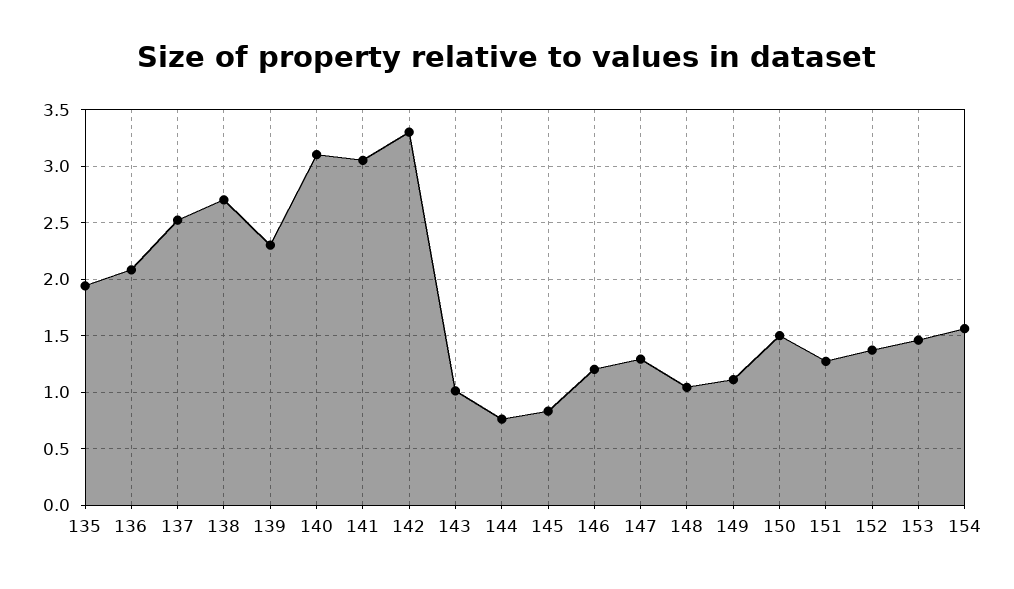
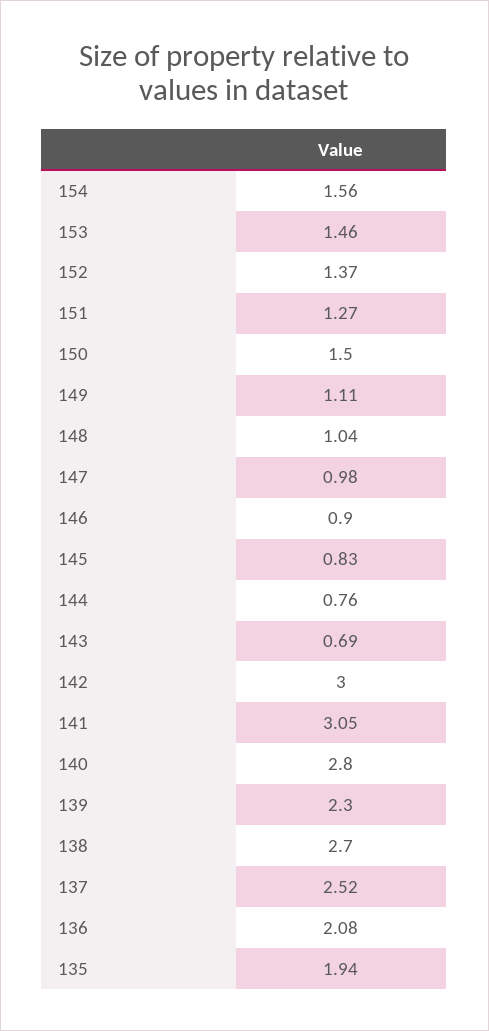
  {
    "135": 1.94,
    "136": 2.08,
    "137": 2.52,
    "138": 2.7,
    "139": 2.3,
-   "140": 3.1,
+   "140": 2.8,
    "141": 3.05,
-   "142": 3.3,
+   "142": 3,
-   "143": 1,
+   "143": 0.69,
    "144": 0.76,
    "145": 0.83,
-   "146": 1.2,
+   "146": 0.9,
-   "147": 1.3,
+   "147": 0.98,
    "148": 1.04,
    "149": 1.11,
    "150": 1.5,
    "151": 1.27,
    "152": 1.37,
    "153": 1.46,
    "154": 1.56
  }

